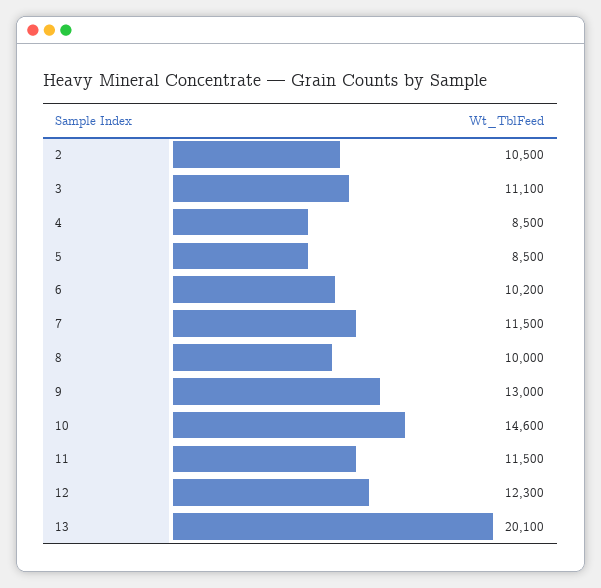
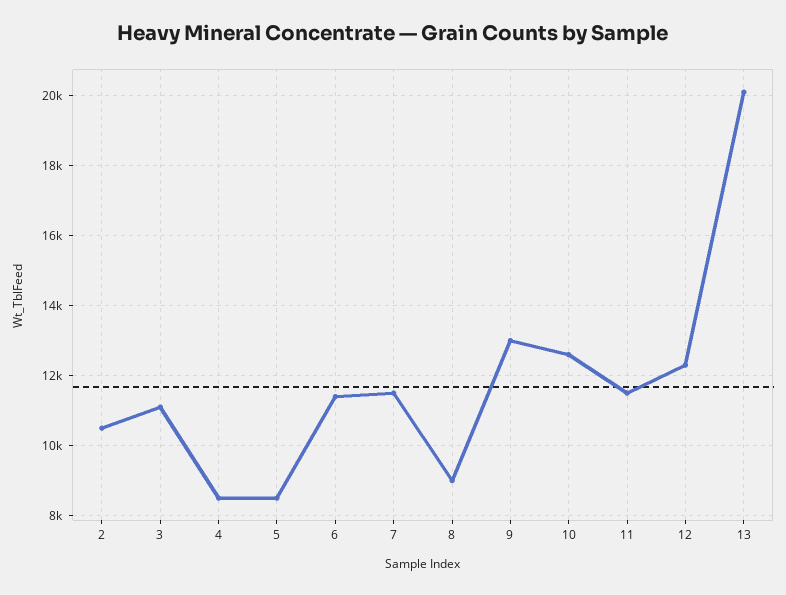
  {
    "2": 10500,
    "3": 11100,
    "4": 8500,
    "5": 8500,
-   "6": 10200,
+   "6": 11400,
    "7": 11500,
-   "8": 10000,
+   "8": 9000,
    "9": 13000,
-   "10": 14600,
+   "10": 12600,
    "11": 11500,
    "12": 12300,
    "13": 20100
  }

